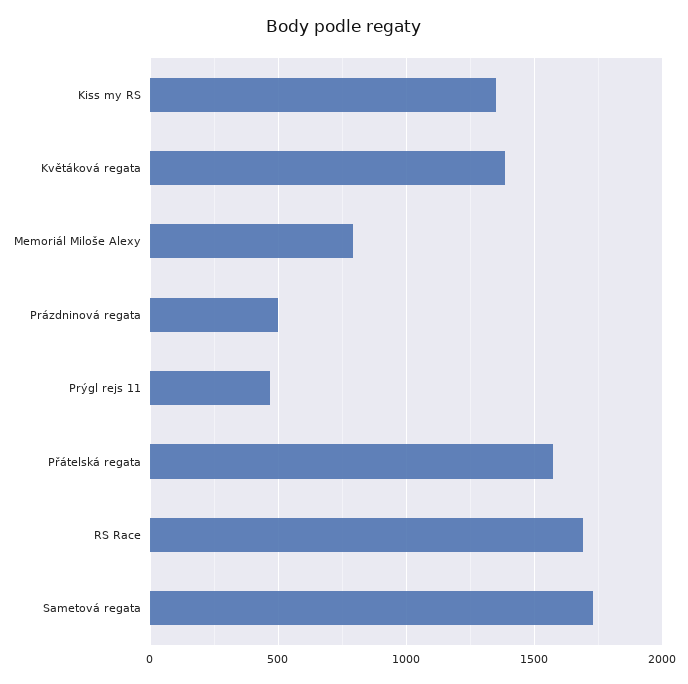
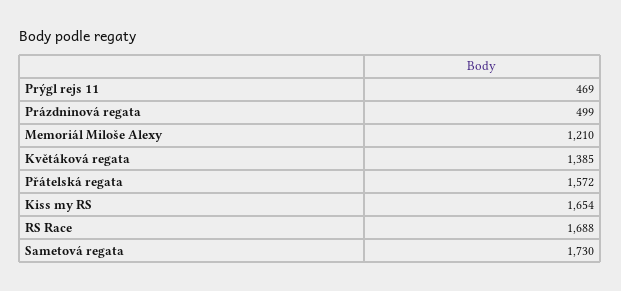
  {
-   "Kiss my RS": 1350,
+   "Kiss my RS": 1654,
    "Květáková regata": 1385,
-   "Memoriál Miloše Alexy": 800,
+   "Memoriál Miloše Alexy": 1210,
    "Prázdninová regata": 499,
    "Prýgl rejs 11": 469,
    "Přátelská regata": 1572,
    "RS Race": 1688,
    "Sametová regata": 1730
  }

